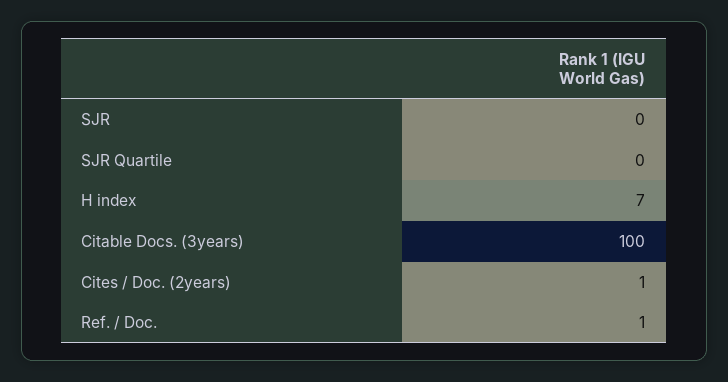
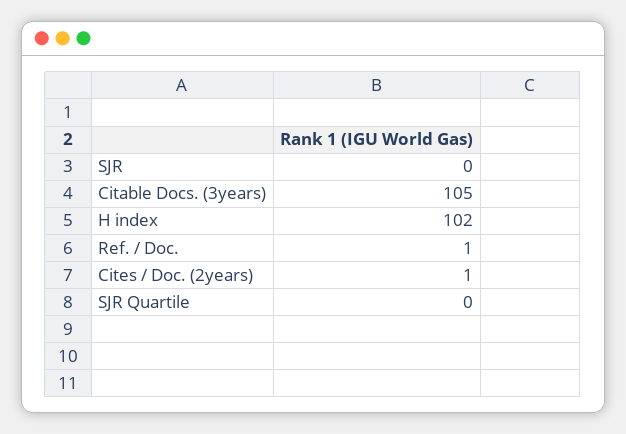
  {
    "SJR": 0,
    "SJR Quartile": 0,
-   "H index": 7,
+   "H index": 102,
-   "Citable Docs. (3years)": 100,
+   "Citable Docs. (3years)": 105,
    "Cites / Doc. (2years)": 1,
    "Ref. / Doc.": 1
  }

